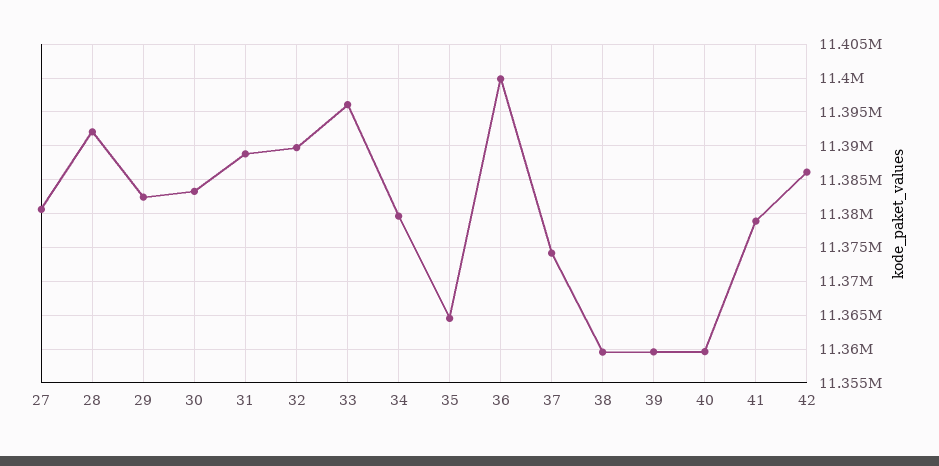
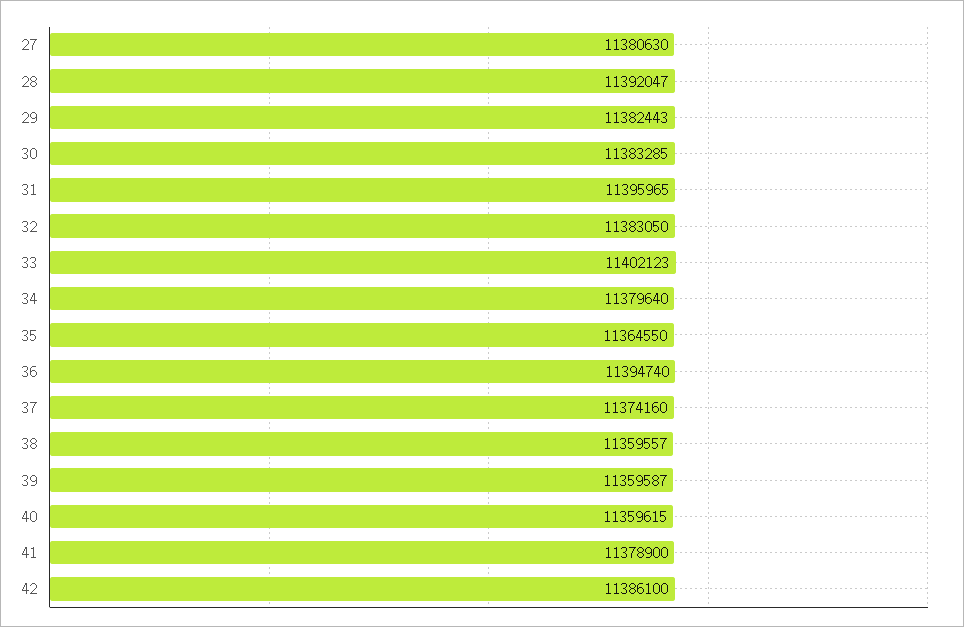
  {
    "27": 11380630,
    "28": 11392047,
    "29": 11382443,
    "30": 11383285,
-   "31": 11389000,
+   "31": 11395965,
-   "32": 11390000,
+   "32": 11383050,
-   "33": 11396000,
+   "33": 11402123,
    "34": 11379640,
    "35": 11364550,
-   "36": 11400000,
+   "36": 11394740,
    "37": 11374160,
    "38": 11359557,
    "39": 11359587,
    "40": 11359615,
    "41": 11378900,
    "42": 11386100
  }

